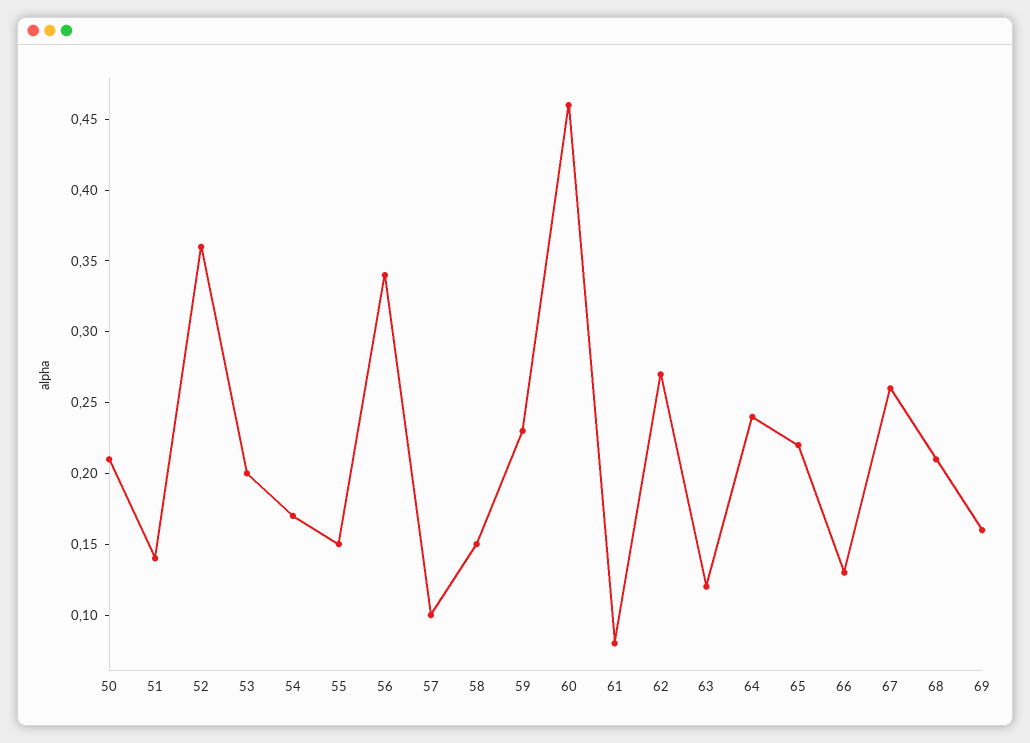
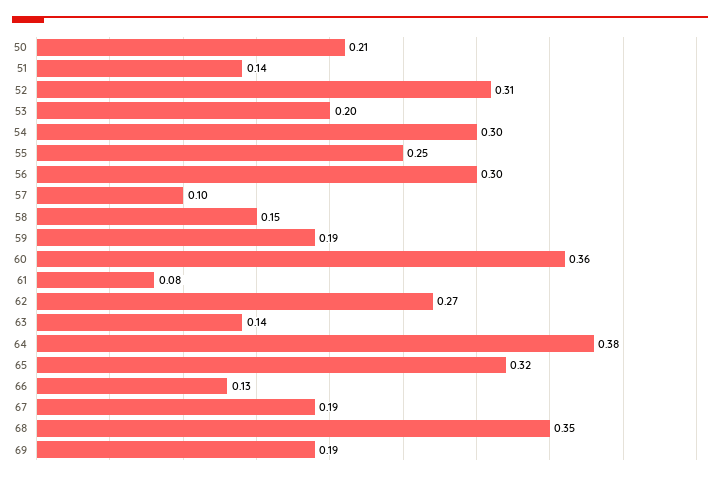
  {
    "50": 0.21,
    "51": 0.14,
-   "52": 0.36,
+   "52": 0.31,
    "53": 0.2,
-   "54": 0.17,
+   "54": 0.3,
-   "55": 0.15,
+   "55": 0.25,
-   "56": 0.34,
+   "56": 0.3,
    "57": 0.1,
    "58": 0.15,
-   "59": 0.23,
+   "59": 0.19,
-   "60": 0.46,
+   "60": 0.36,
    "61": 0.08,
    "62": 0.27,
-   "63": 0.12,
+   "63": 0.14,
-   "64": 0.24,
+   "64": 0.38,
-   "65": 0.22,
+   "65": 0.32,
    "66": 0.13,
-   "67": 0.26,
+   "67": 0.19,
-   "68": 0.21,
+   "68": 0.35,
-   "69": 0.16
+   "69": 0.19
  }

